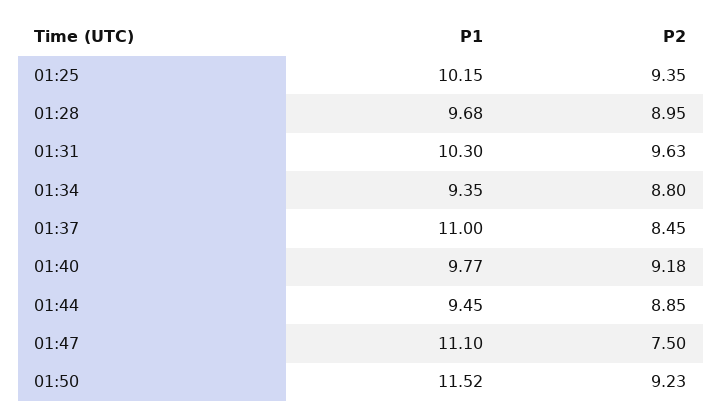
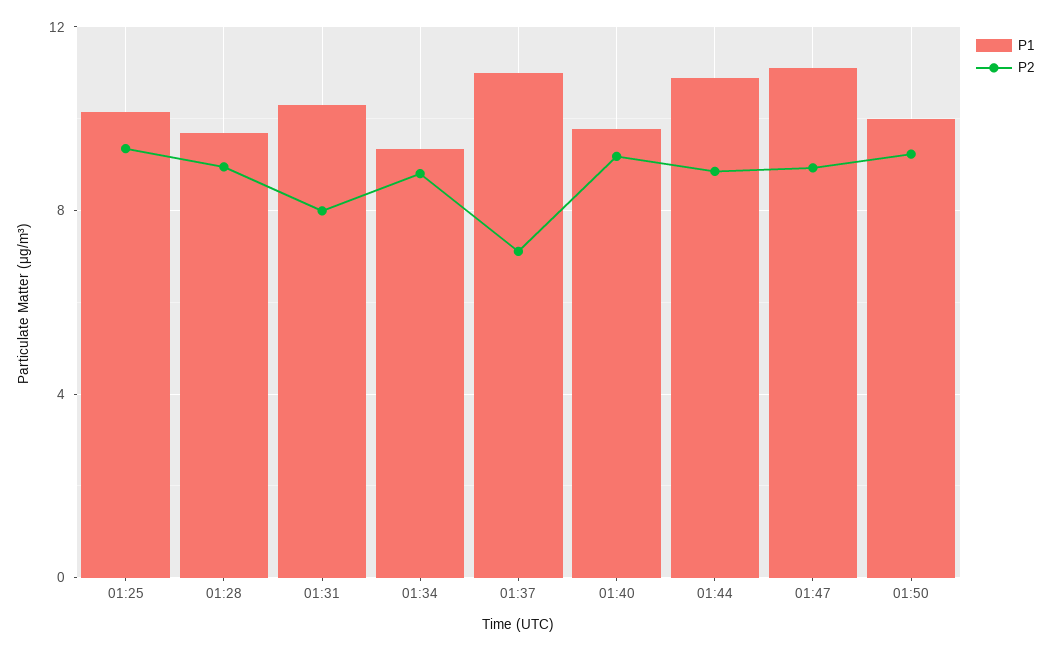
  {
    "P1": {
      "01:25": 10.15,
      "01:28": 9.68,
      "01:31": 10.3,
      "01:34": 9.35,
      "01:37": 11,
      "01:40": 9.77,
-     "01:44": 9.45,
+     "01:44": 11,
      "01:47": 11.1,
-     "01:50": 11.52
+     "01:50": 10
    },
    "P2": {
      "01:25": 9.35,
      "01:28": 8.95,
-     "01:31": 9.63,
+     "01:31": 8,
      "01:34": 8.8,
-     "01:37": 8.45,
+     "01:37": 7,
      "01:40": 9.18,
      "01:44": 8.85,
-     "01:47": 7.5,
+     "01:47": 9,
      "01:50": 9.23
    }
  }

